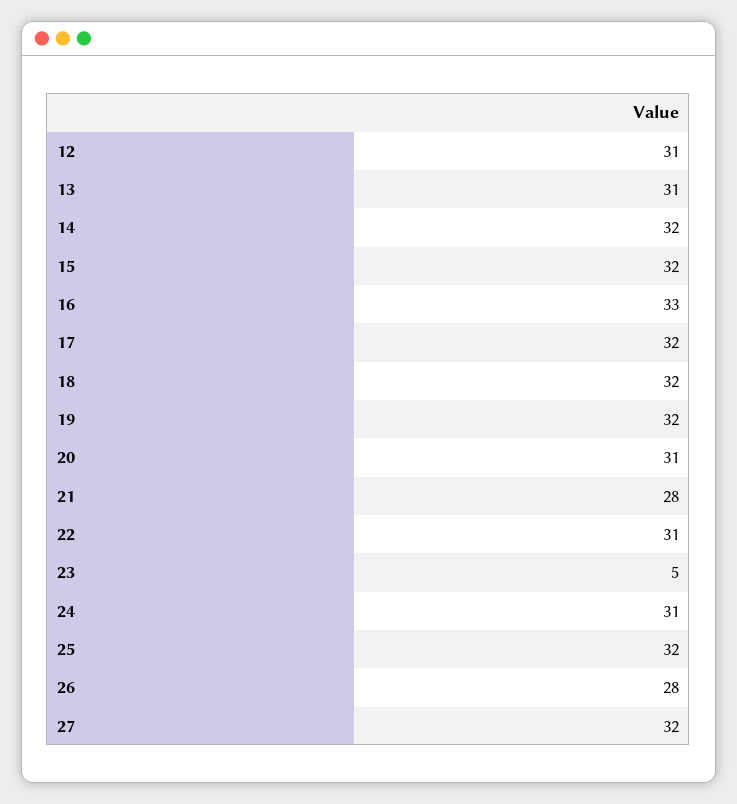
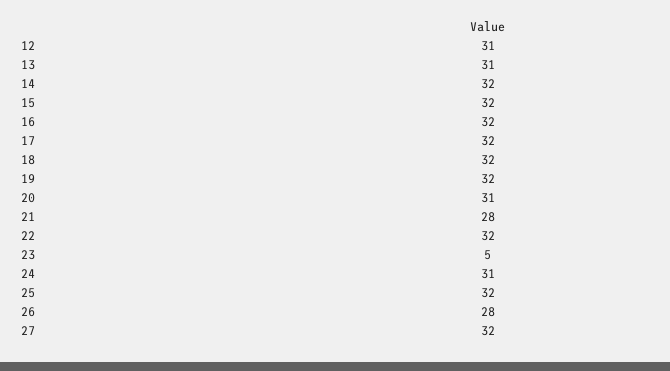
  {
    "12": 31,
    "13": 31,
    "14": 32,
    "15": 32,
-   "16": 33,
+   "16": 32,
    "17": 32,
    "18": 32,
    "19": 32,
    "20": 31,
    "21": 28,
-   "22": 31,
+   "22": 32,
    "23": 5,
    "24": 31,
    "25": 32,
    "26": 28,
    "27": 32
  }

